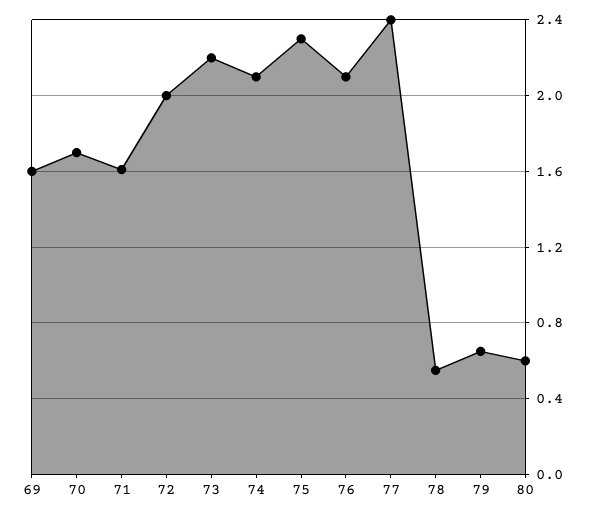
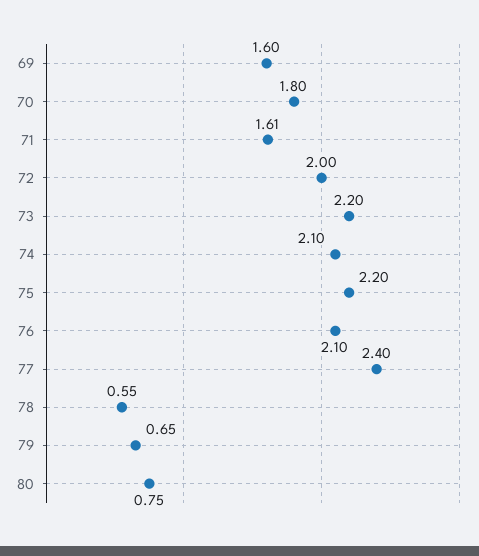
  {
    "69": 1.6,
-   "70": 1.7,
+   "70": 1.8,
    "71": 1.61,
    "72": 2,
    "73": 2.2,
    "74": 2.1,
-   "75": 2.3,
+   "75": 2.2,
    "76": 2.1,
    "77": 2.4,
    "78": 0.55,
    "79": 0.65,
-   "80": 0.6
+   "80": 0.75
  }

